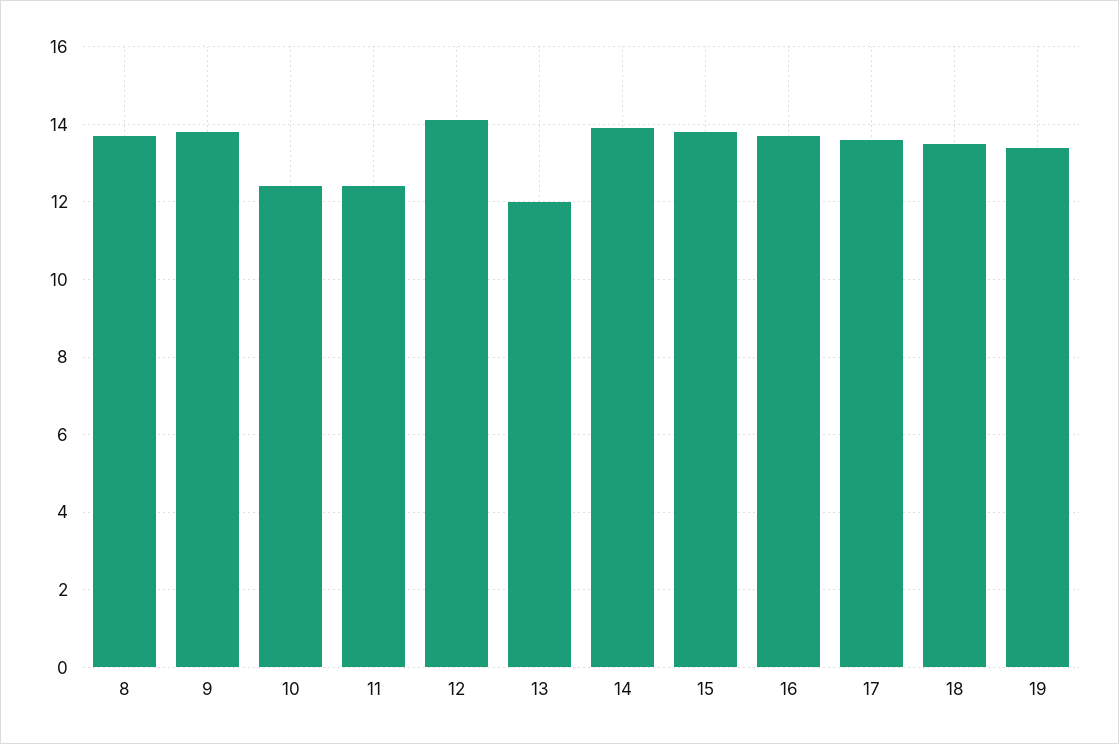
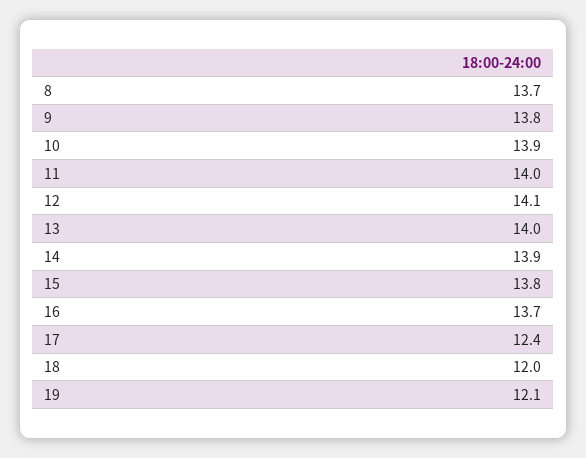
  {
    "8": 13.7,
    "9": 13.8,
-   "10": 12.5,
+   "10": 13.9,
-   "11": 12.5,
+   "11": 14,
    "12": 14.1,
-   "13": 12,
+   "13": 14,
    "14": 13.9,
    "15": 13.8,
    "16": 13.7,
-   "17": 13.5,
+   "17": 12.4,
-   "18": 13.5,
+   "18": 12,
-   "19": 13.5
+   "19": 12.1
  }

